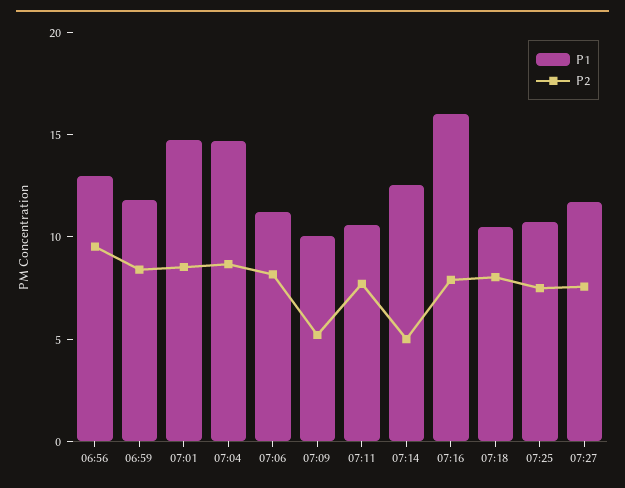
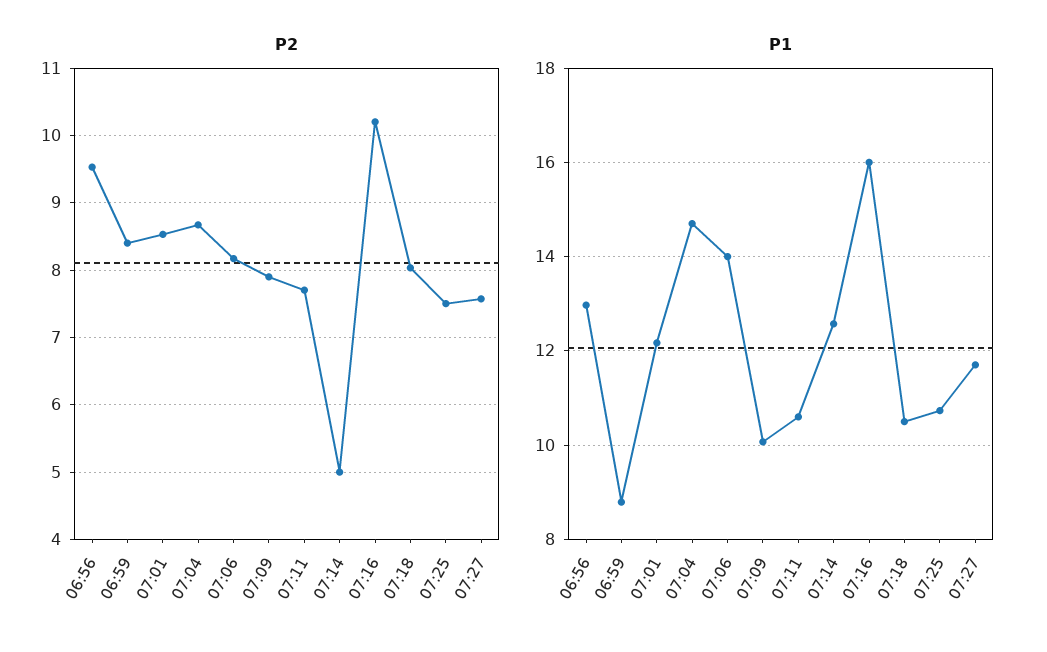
  {
    "P1": {
      "06:56": 13,
-     "06:59": 12,
+     "06:59": 8.8,
-     "07:01": 15,
+     "07:01": 12.2,
      "07:04": 14.8,
-     "07:06": 11,
+     "07:06": 14,
      "07:09": 10,
      "07:11": 10.6,
      "07:14": 12.6,
      "07:16": 16,
      "07:18": 10.6,
      "07:25": 10.8,
      "07:27": 11.8
    },
    "P2": {
      "06:56": 9.5,
      "06:59": 8.4,
      "07:01": 8.5,
      "07:04": 8.7,
      "07:06": 8.2,
-     "07:09": 5,
+     "07:09": 7.9,
      "07:11": 7.7,
      "07:14": 5,
-     "07:16": 8,
+     "07:16": 10.2,
      "07:18": 8,
      "07:25": 7.5,
      "07:27": 7.6
    }
  }

